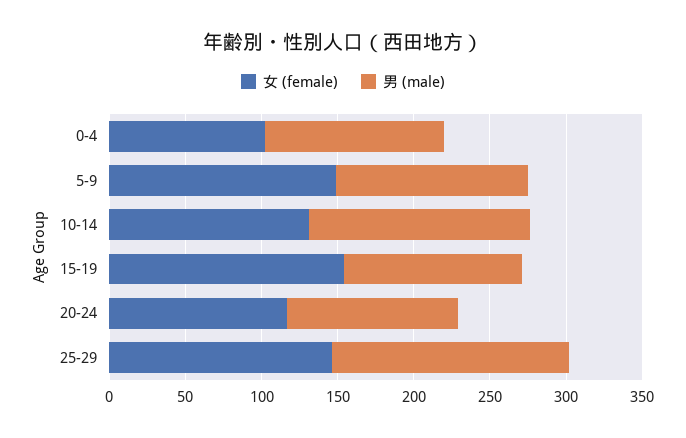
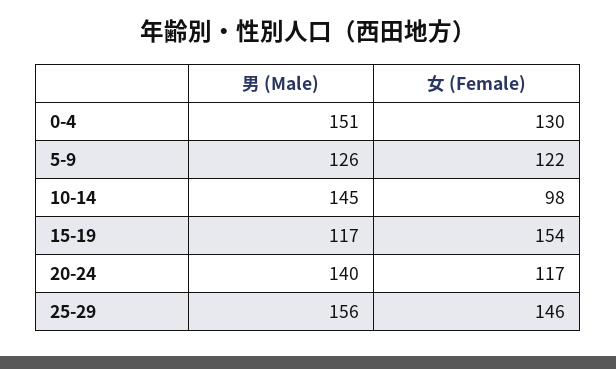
  {
    "女 (female)": {
-     "0-4": 100,
+     "0-4": 130,
-     "5-9": 150,
+     "5-9": 122,
-     "10-14": 130,
+     "10-14": 98,
      "15-19": 154,
      "20-24": 117,
      "25-29": 146
    },
    "男 (male)": {
-     "0-4": 120,
+     "0-4": 151,
      "5-9": 126,
      "10-14": 145,
      "15-19": 117,
-     "20-24": 110,
+     "20-24": 140,
      "25-29": 156
    }
  }

